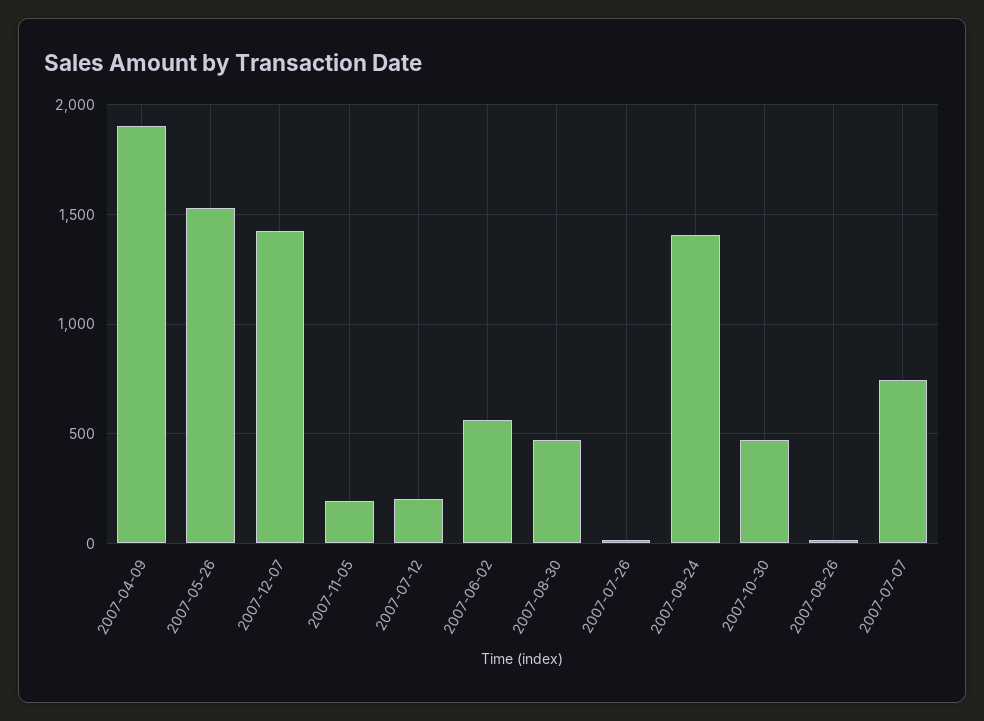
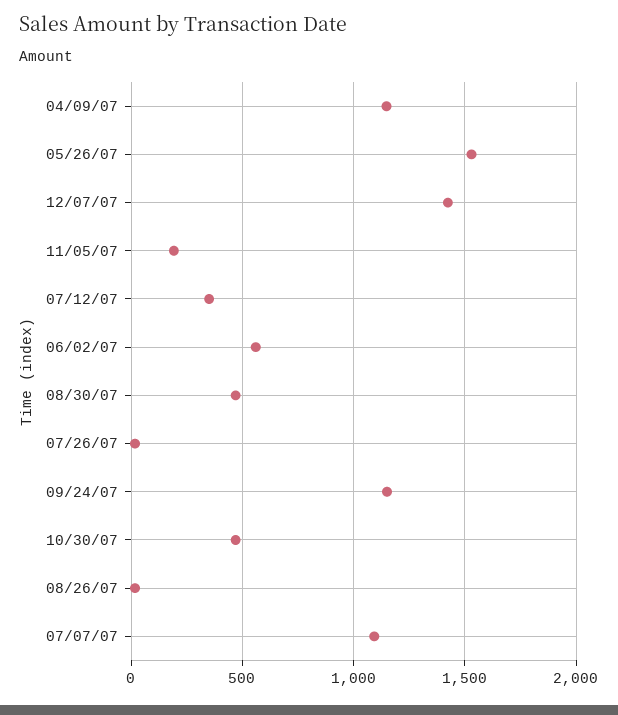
  {
-   "2007-04-09": 1900,
+   "2007-04-09": 1150,
    "2007-05-26": 1550,
    "2007-12-07": 1400,
    "2007-11-05": 200,
-   "2007-07-12": 200,
+   "2007-07-12": 350,
    "2007-06-02": 550,
    "2007-08-30": 450,
    "2007-07-26": 0,
-   "2007-09-24": 1400,
+   "2007-09-24": 1150,
    "2007-10-30": 450,
    "2007-08-26": 0,
-   "2007-07-07": 750
+   "2007-07-07": 1100
  }

